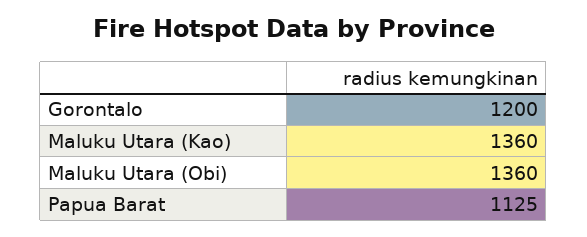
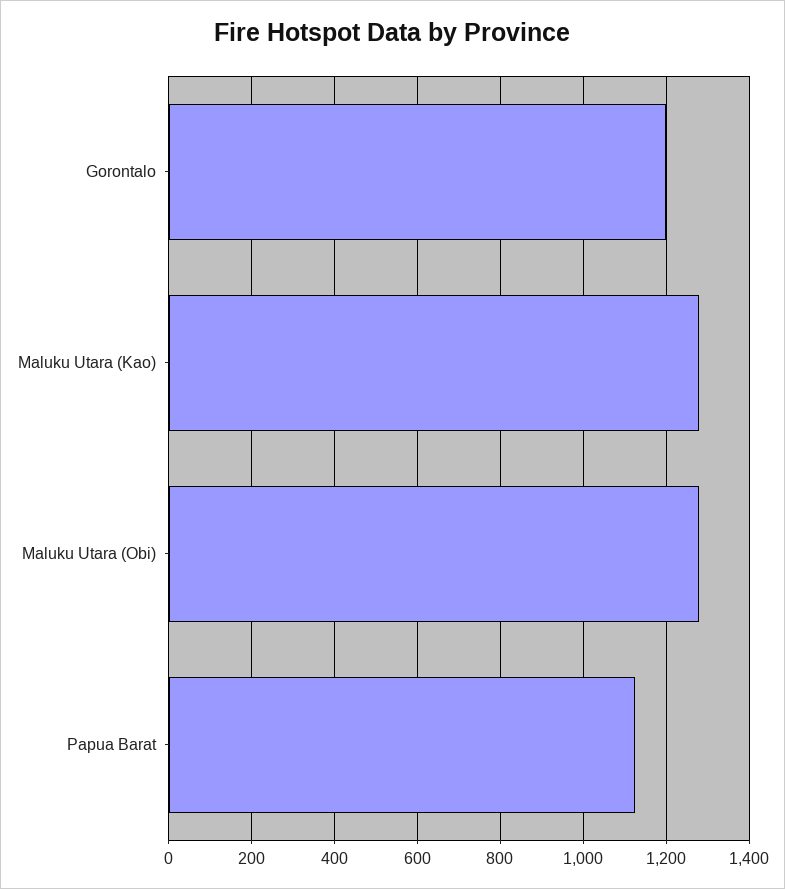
  {
    "Gorontalo": 1200,
-   "Maluku Utara (Kao)": 1360,
+   "Maluku Utara (Kao)": 1280,
-   "Maluku Utara (Obi)": 1360,
+   "Maluku Utara (Obi)": 1280,
    "Papua Barat": 1125
  }

